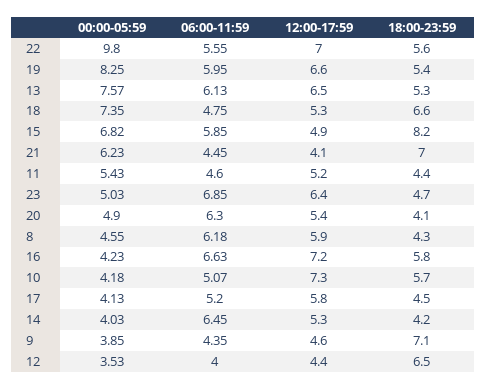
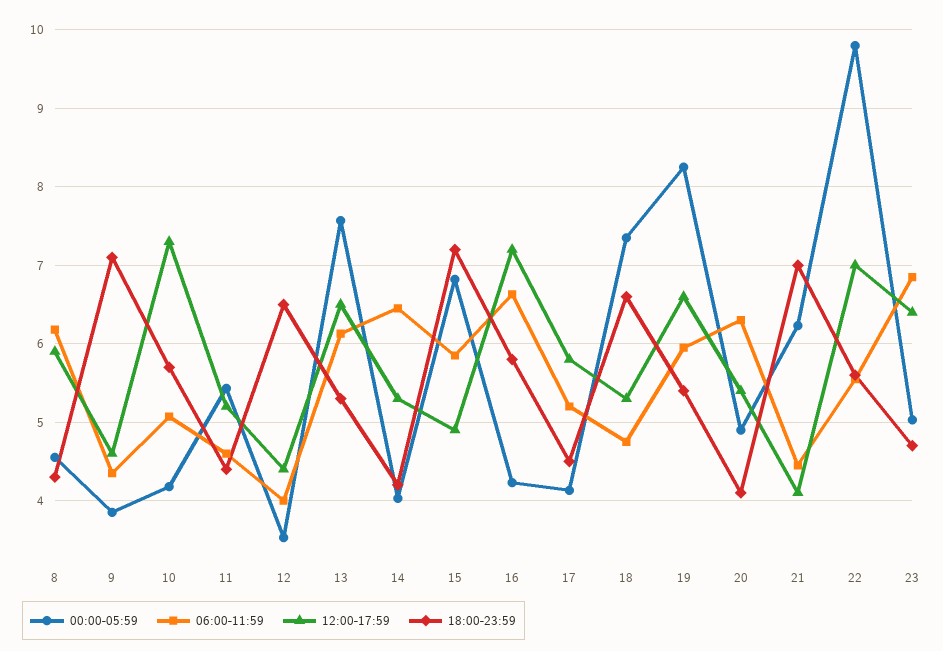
  {
    "00:00-05:59": {
      "22": 9.8,
      "19": 8.25,
      "13": 7.57,
      "18": 7.35,
      "15": 6.82,
      "21": 6.23,
      "11": 5.43,
      "23": 5.03,
      "20": 4.9,
      "8": 4.55,
      "16": 4.23,
      "10": 4.18,
      "17": 4.13,
      "14": 4.03,
      "9": 3.85,
      "12": 3.53
    },
    "06:00-11:59": {
      "22": 5.55,
      "19": 5.95,
      "13": 6.13,
      "18": 4.75,
      "15": 5.85,
      "21": 4.45,
      "11": 4.6,
      "23": 6.85,
      "20": 6.3,
      "8": 6.18,
      "16": 6.63,
      "10": 5.07,
      "17": 5.2,
      "14": 6.45,
      "9": 4.35,
      "12": 4
    },
    "12:00-17:59": {
      "22": 7,
      "19": 6.6,
      "13": 6.5,
      "18": 5.3,
      "15": 4.9,
      "21": 4.1,
      "11": 5.2,
      "23": 6.4,
      "20": 5.4,
      "8": 5.9,
      "16": 7.2,
      "10": 7.3,
      "17": 5.8,
      "14": 5.3,
      "9": 4.6,
      "12": 4.4
    },
    "18:00-23:59": {
      "22": 5.6,
      "19": 5.4,
      "13": 5.3,
      "18": 6.6,
-     "15": 8.2,
+     "15": 7.2,
      "21": 7,
      "11": 4.4,
      "23": 4.7,
      "20": 4.1,
      "8": 4.3,
      "16": 5.8,
      "10": 5.7,
      "17": 4.5,
      "14": 4.2,
      "9": 7.1,
      "12": 6.5
    }
  }

